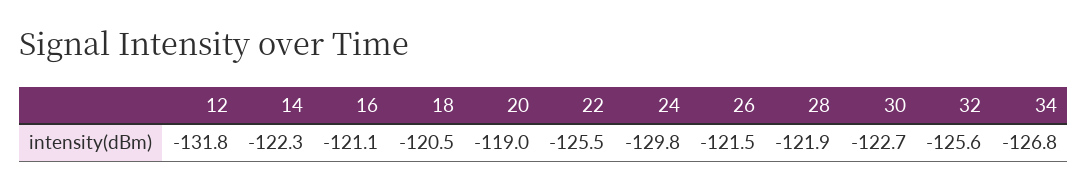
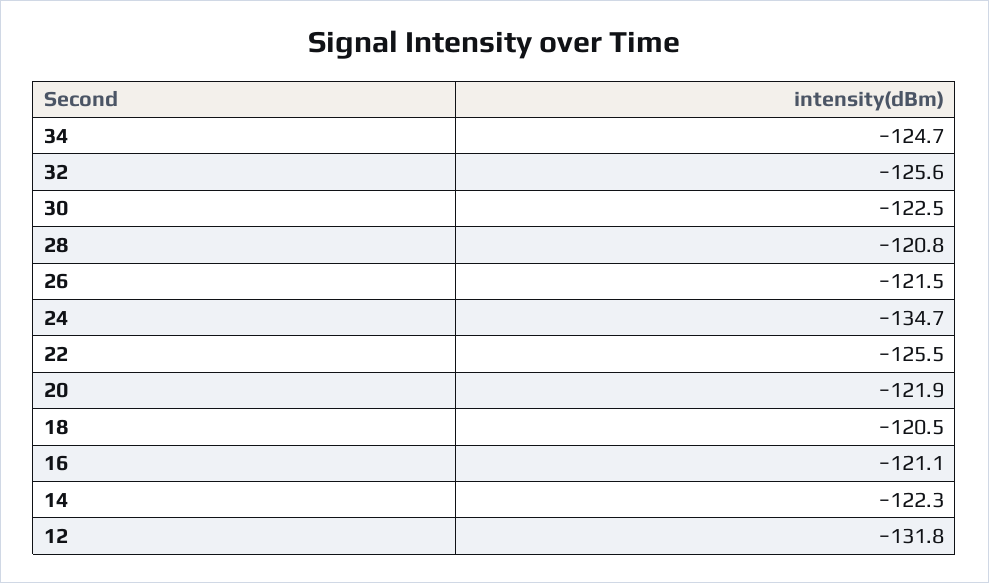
  {
    "12": -131.8,
    "14": -122.3,
    "16": -121.1,
    "18": -120.5,
-   "20": -119,
+   "20": -121.9,
    "22": -125.5,
-   "24": -129.8,
+   "24": -134.7,
    "26": -121.5,
-   "28": -121.9,
+   "28": -120.8,
-   "30": -122.7,
+   "30": -122.5,
    "32": -125.6,
-   "34": -126.8
+   "34": -124.7
  }

